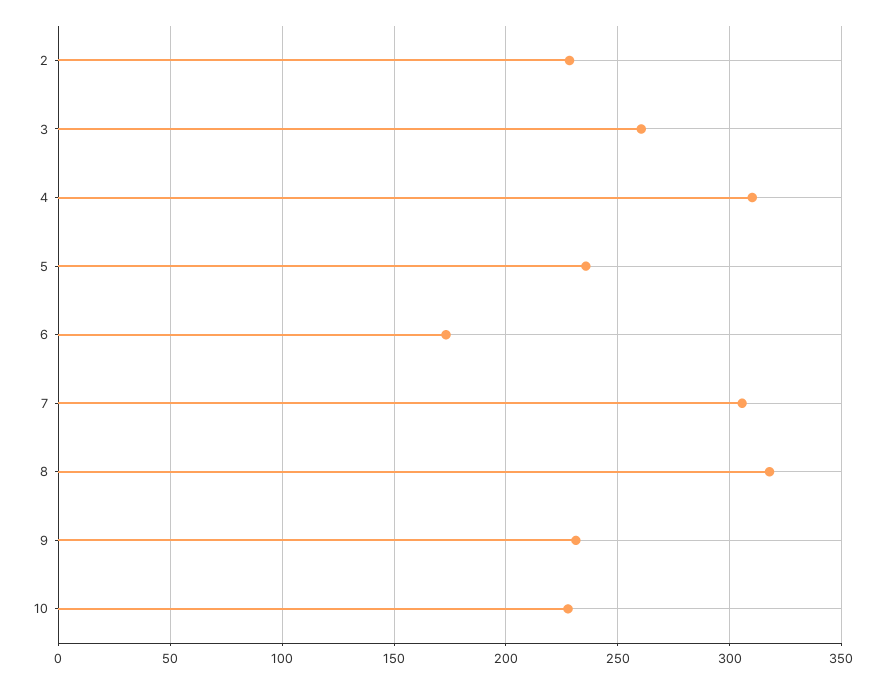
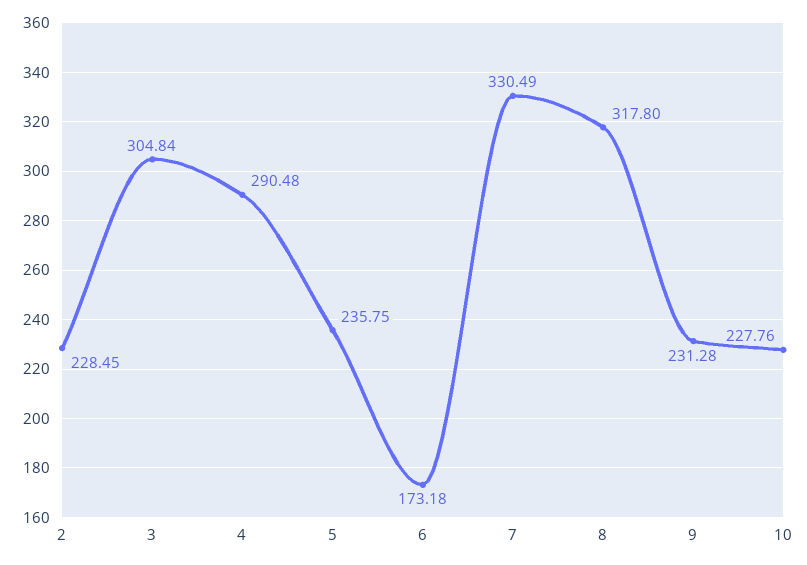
  {
    "2": 228.45,
-   "3": 260,
+   "3": 304.84,
-   "4": 310,
+   "4": 290.48,
    "5": 235.75,
    "6": 173.18,
-   "7": 305,
+   "7": 330.49,
    "8": 317.8,
    "9": 231.28,
    "10": 227.76
  }

